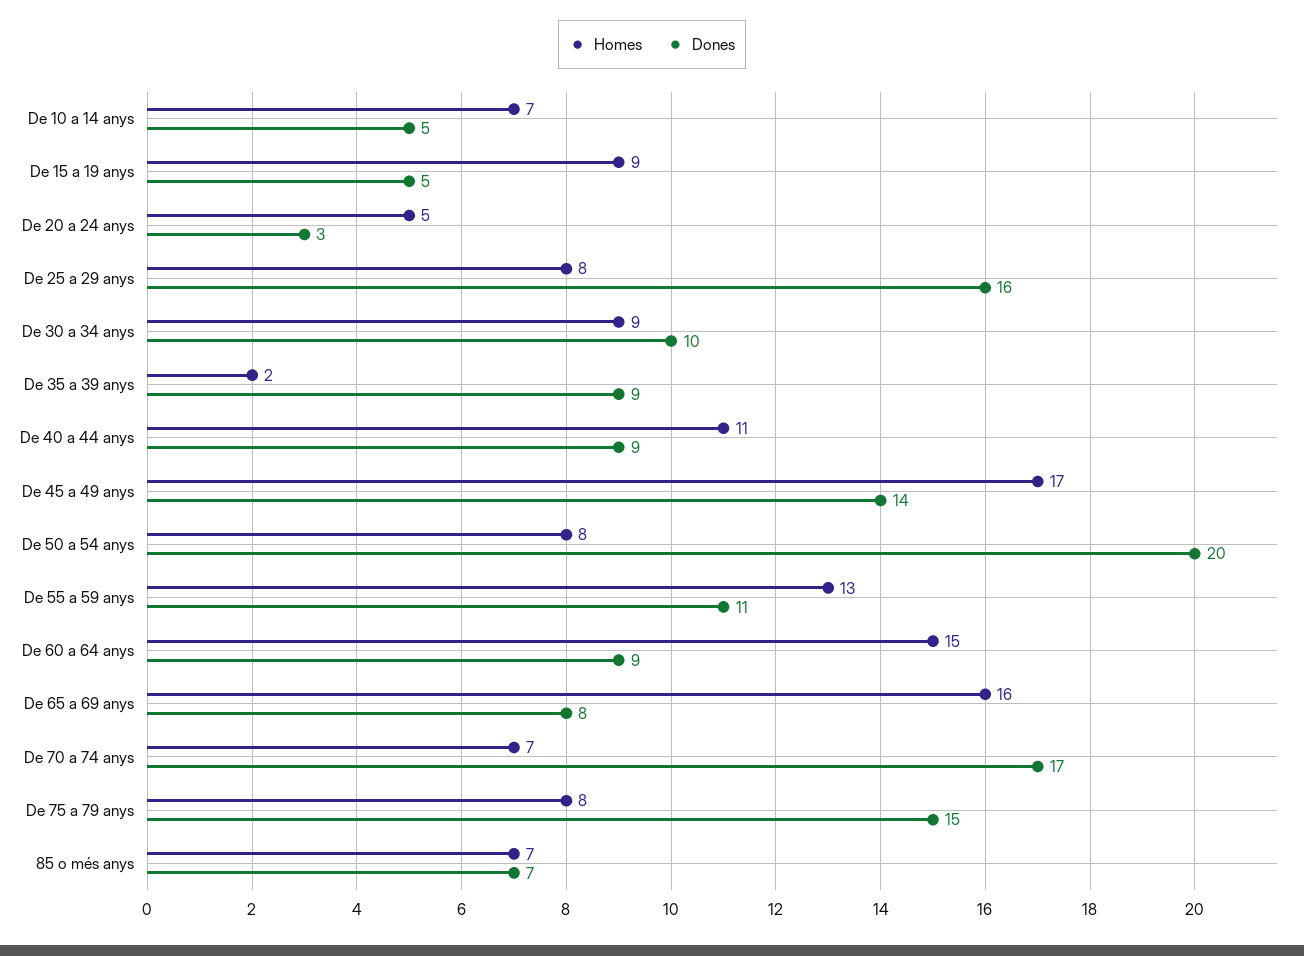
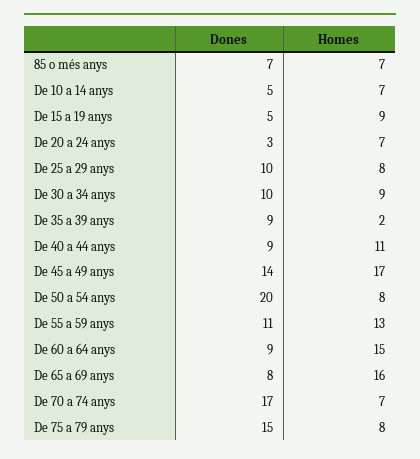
  {
    "Homes": {
      "De 10 a 14 anys": 7,
      "De 15 a 19 anys": 9,
-     "De 20 a 24 anys": 5,
+     "De 20 a 24 anys": 7,
      "De 25 a 29 anys": 8,
      "De 30 a 34 anys": 9,
      "De 35 a 39 anys": 2,
      "De 40 a 44 anys": 11,
      "De 45 a 49 anys": 17,
      "De 50 a 54 anys": 8,
      "De 55 a 59 anys": 13,
      "De 60 a 64 anys": 15,
      "De 65 a 69 anys": 16,
      "De 70 a 74 anys": 7,
      "De 75 a 79 anys": 8,
      "85 o més anys": 7
    },
    "Dones": {
      "De 10 a 14 anys": 5,
      "De 15 a 19 anys": 5,
      "De 20 a 24 anys": 3,
-     "De 25 a 29 anys": 16,
+     "De 25 a 29 anys": 10,
      "De 30 a 34 anys": 10,
      "De 35 a 39 anys": 9,
      "De 40 a 44 anys": 9,
      "De 45 a 49 anys": 14,
      "De 50 a 54 anys": 20,
      "De 55 a 59 anys": 11,
      "De 60 a 64 anys": 9,
      "De 65 a 69 anys": 8,
      "De 70 a 74 anys": 17,
      "De 75 a 79 anys": 15,
      "85 o més anys": 7
    }
  }

